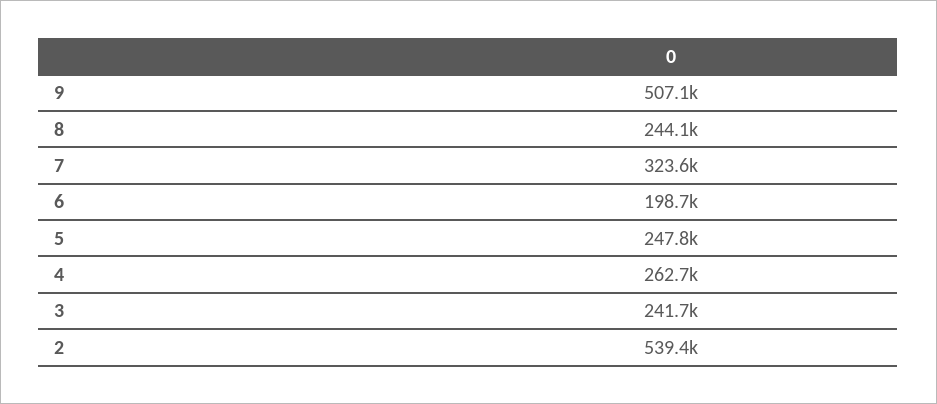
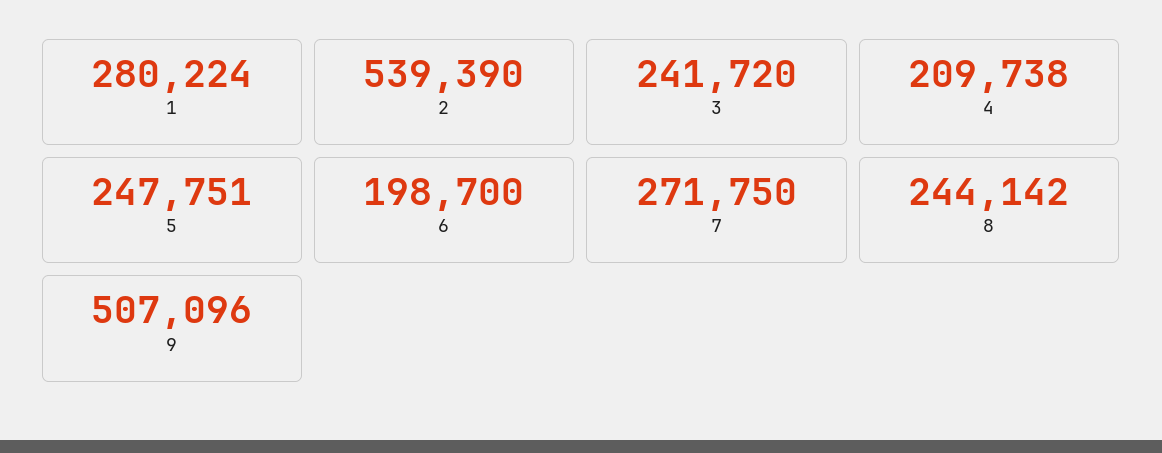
  {
    "9": 507096,
    "8": 244142,
-   "7": 323600,
+   "7": 271750,
    "6": 198700,
    "5": 247751,
-   "4": 262700,
+   "4": 209738,
    "3": 241720,
-   "2": 539390
+   "2": 539390,
+   "1": 280224
  }

